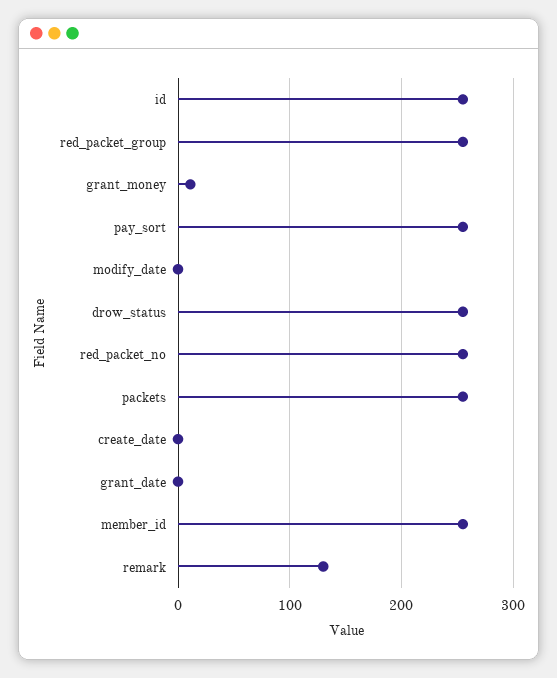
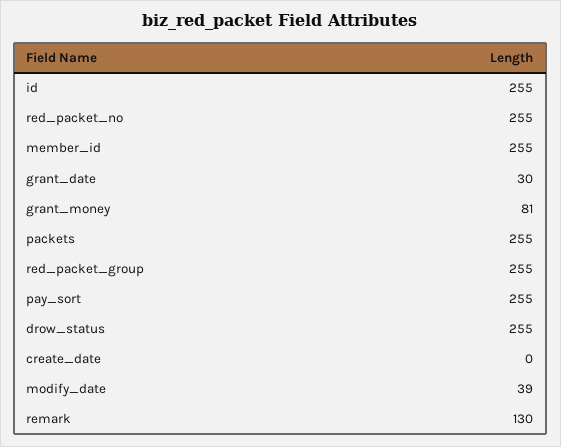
  {
    "id": 255,
    "red_packet_group": 255,
-   "grant_money": 10,
+   "grant_money": 81,
    "pay_sort": 255,
-   "modify_date": 0,
+   "modify_date": 39,
    "drow_status": 255,
    "red_packet_no": 255,
    "packets": 255,
    "create_date": 0,
-   "grant_date": 0,
+   "grant_date": 30,
    "member_id": 255,
    "remark": 130
  }

